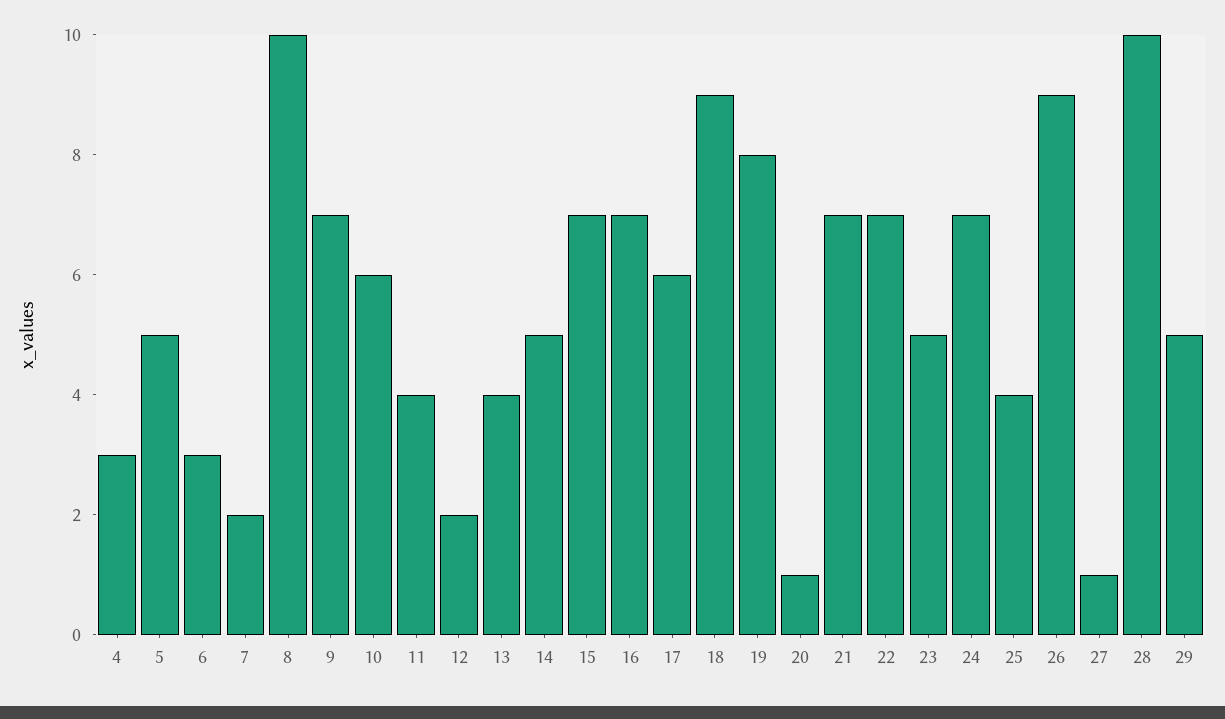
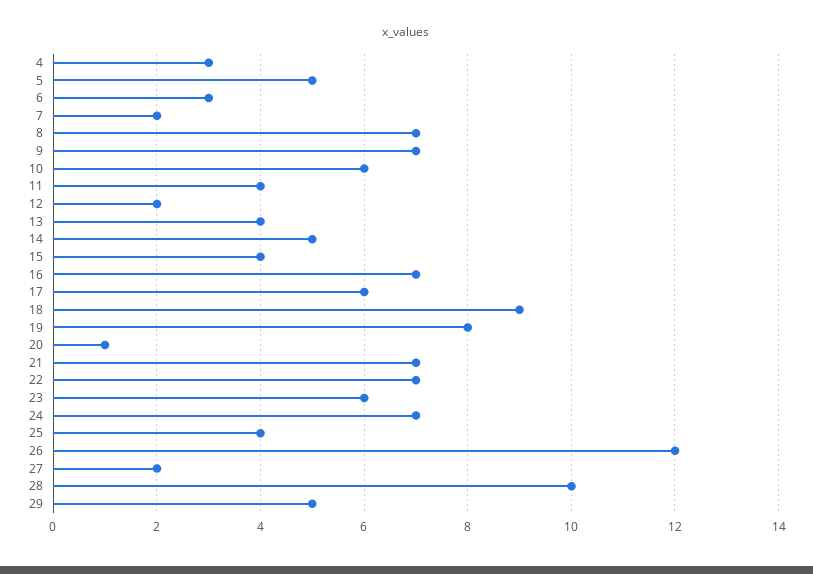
  {
    "4": 3,
    "5": 5,
    "6": 3,
    "7": 2,
-   "8": 10,
+   "8": 7,
    "9": 7,
    "10": 6,
    "11": 4,
    "12": 2,
    "13": 4,
    "14": 5,
-   "15": 7,
+   "15": 4,
    "16": 7,
    "17": 6,
    "18": 9,
    "19": 8,
    "20": 1,
    "21": 7,
    "22": 7,
-   "23": 5,
+   "23": 6,
    "24": 7,
    "25": 4,
-   "26": 9,
+   "26": 12,
-   "27": 1,
+   "27": 2,
    "28": 10,
    "29": 5
  }

